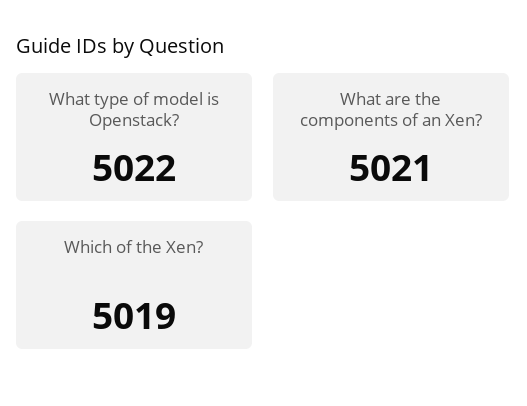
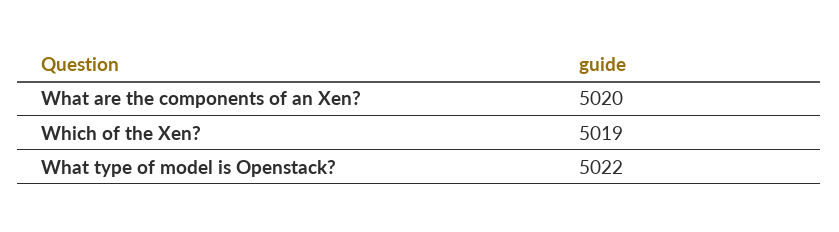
  {
    "What type of model is Openstack?": 5022,
-   "What are the components of an Xen?": 5021,
+   "What are the components of an Xen?": 5020,
    "Which of the Xen?": 5019
  }

